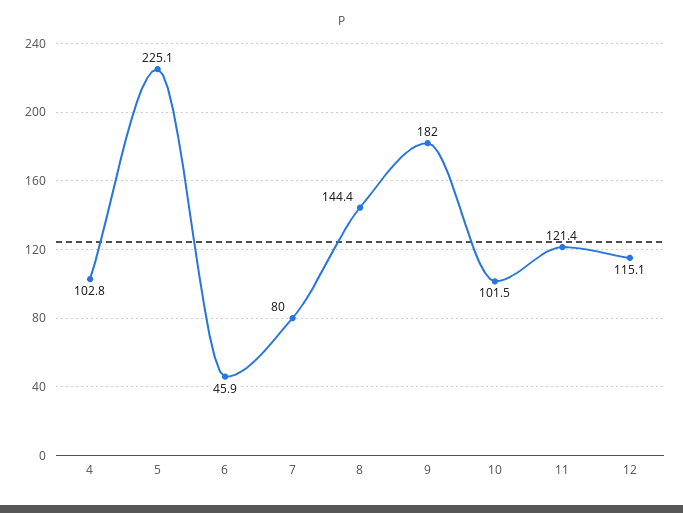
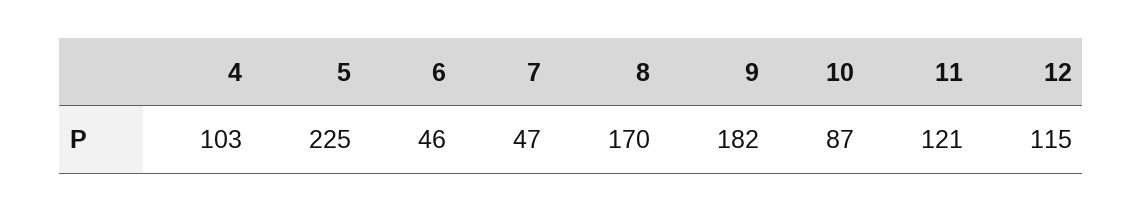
  {
    "4": 102.8,
    "5": 225.1,
    "6": 45.9,
-   "7": 80,
+   "7": 47,
-   "8": 144.4,
+   "8": 170,
    "9": 182,
-   "10": 101.5,
+   "10": 87,
    "11": 121.4,
    "12": 115.1
  }

